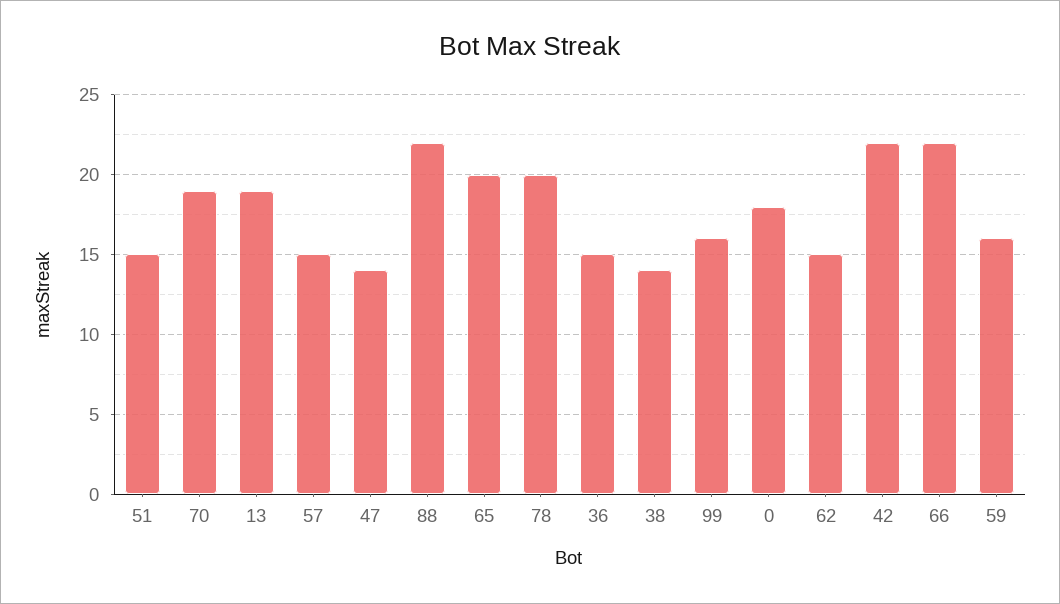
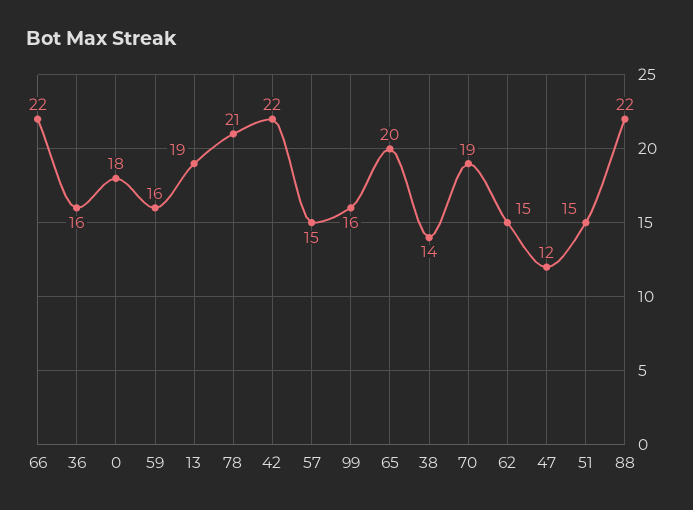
  {
    "51": 15,
    "70": 19,
    "13": 19,
    "57": 15,
-   "47": 14,
+   "47": 12,
    "88": 22,
    "65": 20,
-   "78": 20,
+   "78": 21,
-   "36": 15,
+   "36": 16,
    "38": 14,
    "99": 16,
    "0": 18,
    "62": 15,
    "42": 22,
    "66": 22,
    "59": 16
  }

